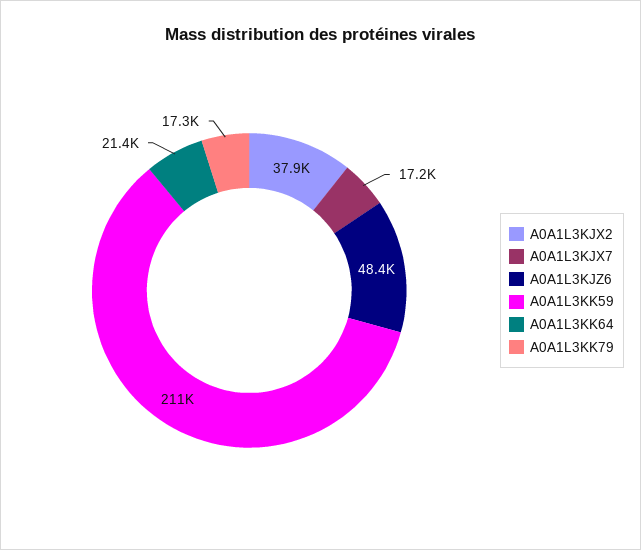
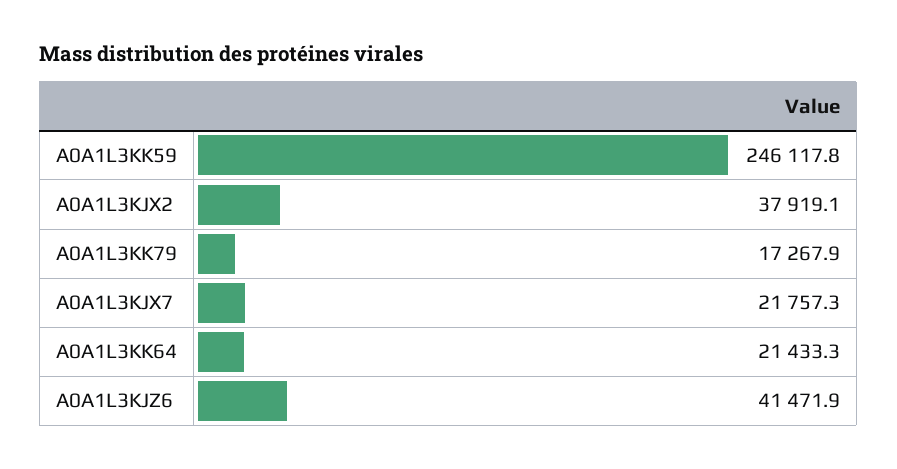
  {
    "A0A1L3KJX2": 37919.1,
-   "A0A1L3KJX7": 17200,
+   "A0A1L3KJX7": 21757.3,
-   "A0A1L3KJZ6": 48400,
+   "A0A1L3KJZ6": 41471.9,
-   "A0A1L3KK59": 211000,
+   "A0A1L3KK59": 246117.8,
    "A0A1L3KK64": 21433.3,
    "A0A1L3KK79": 17267.9
  }

